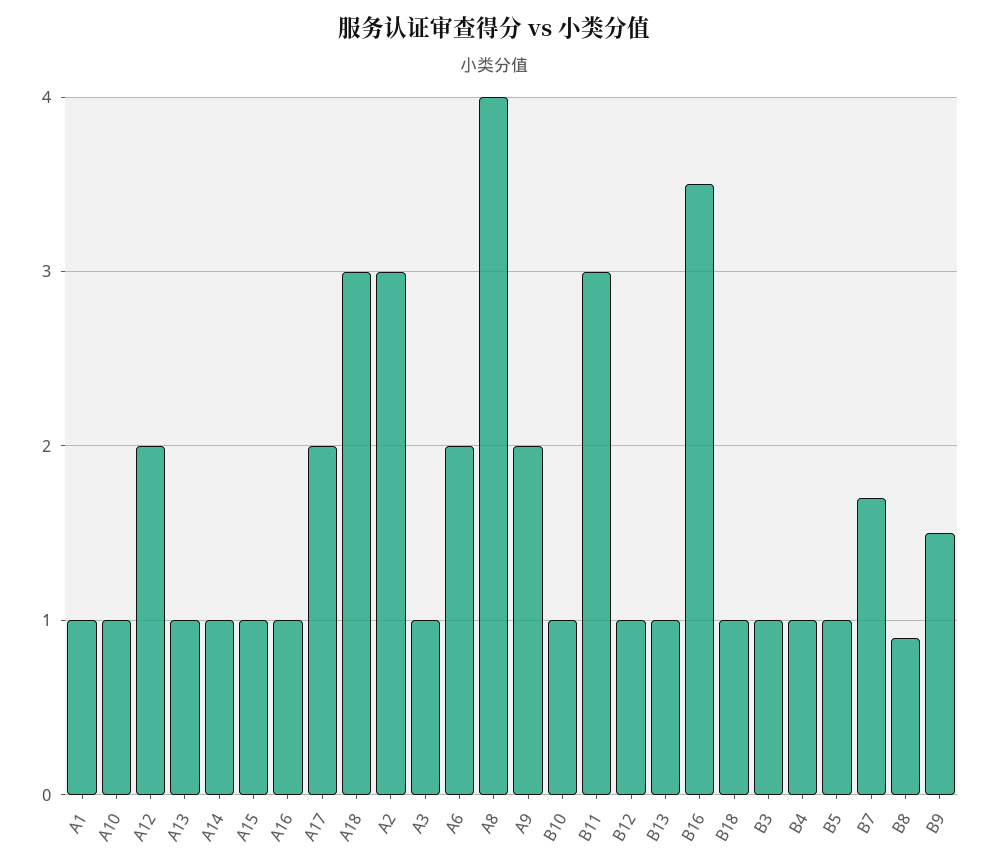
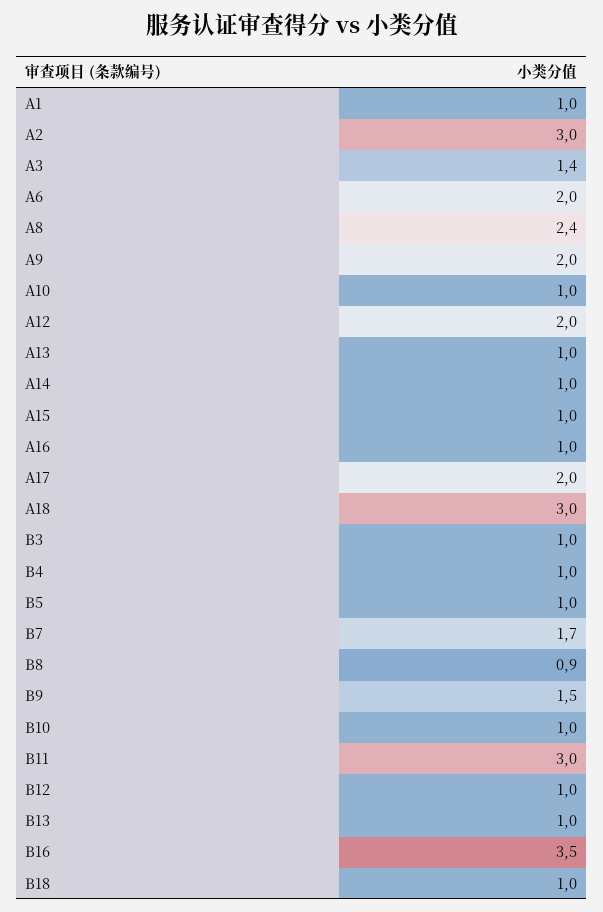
  {
    "A1": 1,
    "A10": 1,
    "A12": 2,
    "A13": 1,
    "A14": 1,
    "A15": 1,
    "A16": 1,
    "A17": 2,
    "A18": 3,
    "A2": 3,
-   "A3": 1,
+   "A3": 1.4,
    "A6": 2,
-   "A8": 4,
+   "A8": 2.4,
    "A9": 2,
    "B10": 1,
    "B11": 3,
    "B12": 1,
    "B13": 1,
    "B16": 3.5,
    "B18": 1,
    "B3": 1,
    "B4": 1,
    "B5": 1,
    "B7": 1.7,
    "B8": 0.9,
    "B9": 1.5
  }

